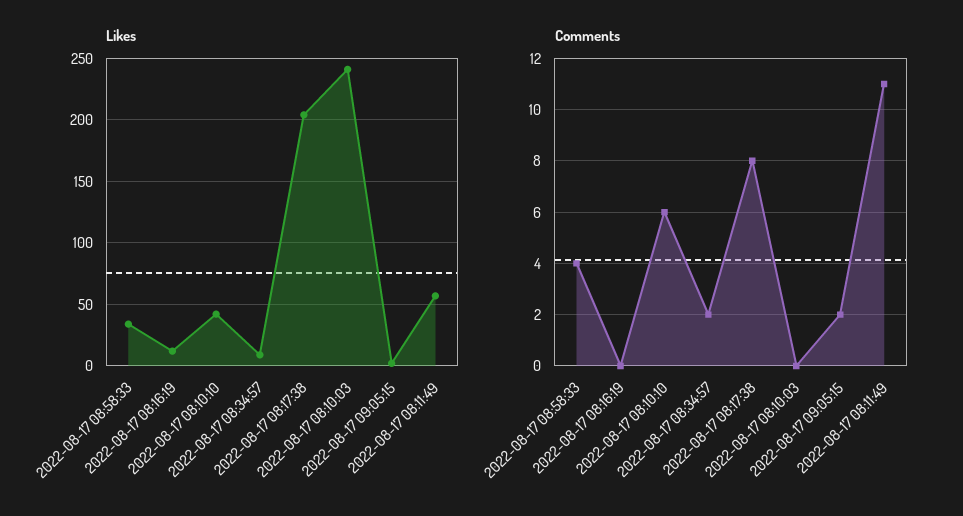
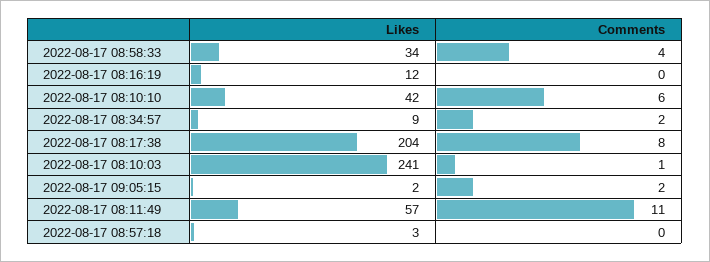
  {
    "Likes": {
      "2022-08-17 08:58:33": 34,
      "2022-08-17 08:16:19": 12,
      "2022-08-17 08:10:10": 42,
      "2022-08-17 08:34:57": 9,
      "2022-08-17 08:17:38": 204,
      "2022-08-17 08:10:03": 241,
      "2022-08-17 09:05:15": 2,
-     "2022-08-17 08:11:49": 57
+     "2022-08-17 08:11:49": 57,
+     "2022-08-17 08:57:18": 3
    },
    "Comments": {
      "2022-08-17 08:58:33": 4,
      "2022-08-17 08:16:19": 0,
      "2022-08-17 08:10:10": 6,
      "2022-08-17 08:34:57": 2,
      "2022-08-17 08:17:38": 8,
-     "2022-08-17 08:10:03": 0,
+     "2022-08-17 08:10:03": 1,
      "2022-08-17 09:05:15": 2,
-     "2022-08-17 08:11:49": 11
+     "2022-08-17 08:11:49": 11,
+     "2022-08-17 08:57:18": 0
    }
  }

